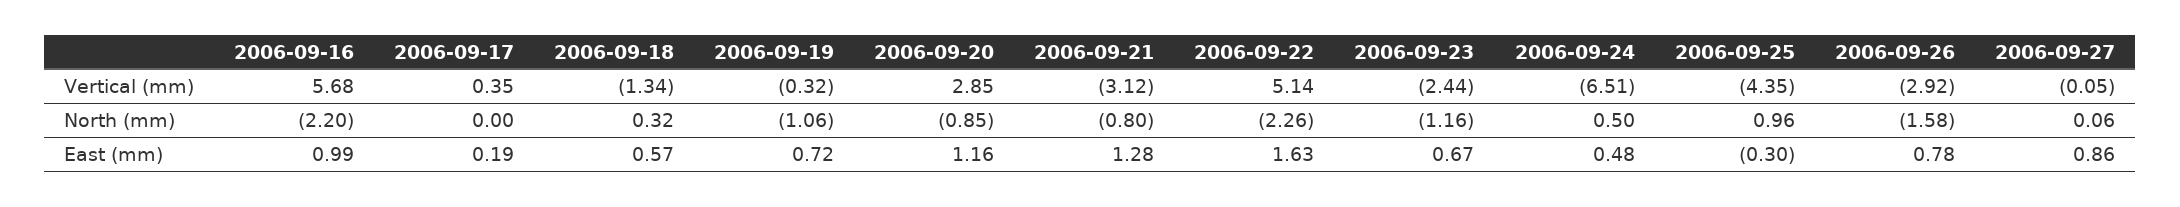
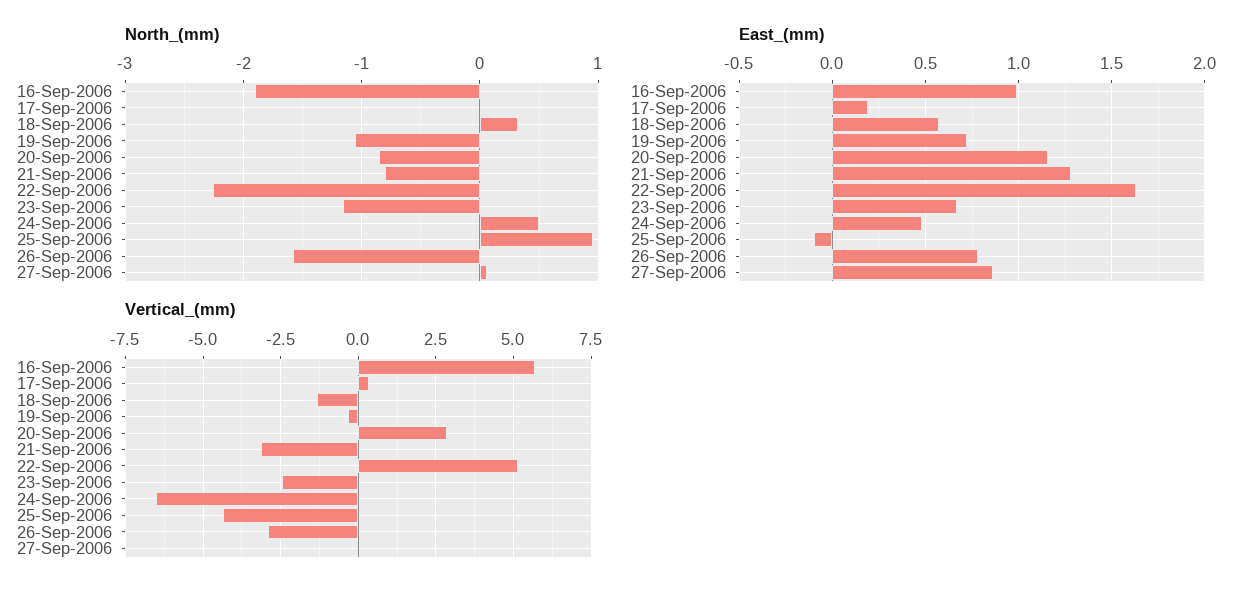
  {
    "Vertical (mm)": {
      "2006-09-16": 5.68,
      "2006-09-17": 0.35,
      "2006-09-18": -1.34,
      "2006-09-19": -0.32,
      "2006-09-20": 2.85,
      "2006-09-21": -3.12,
      "2006-09-22": 5.14,
      "2006-09-23": -2.44,
      "2006-09-24": -6.51,
      "2006-09-25": -4.35,
      "2006-09-26": -2.92,
      "2006-09-27": -0.05
    },
    "North (mm)": {
-     "2006-09-16": -2.2,
+     "2006-09-16": -1.9,
      "2006-09-17": 0,
      "2006-09-18": 0.32,
      "2006-09-19": -1.06,
      "2006-09-20": -0.85,
      "2006-09-21": -0.8,
      "2006-09-22": -2.26,
      "2006-09-23": -1.16,
      "2006-09-24": 0.5,
      "2006-09-25": 0.96,
      "2006-09-26": -1.58,
      "2006-09-27": 0.06
    },
    "East (mm)": {
      "2006-09-16": 0.99,
      "2006-09-17": 0.19,
      "2006-09-18": 0.57,
      "2006-09-19": 0.72,
      "2006-09-20": 1.16,
      "2006-09-21": 1.28,
      "2006-09-22": 1.63,
      "2006-09-23": 0.67,
      "2006-09-24": 0.48,
-     "2006-09-25": -0.3,
+     "2006-09-25": -0.1,
      "2006-09-26": 0.78,
      "2006-09-27": 0.86
    }
  }

